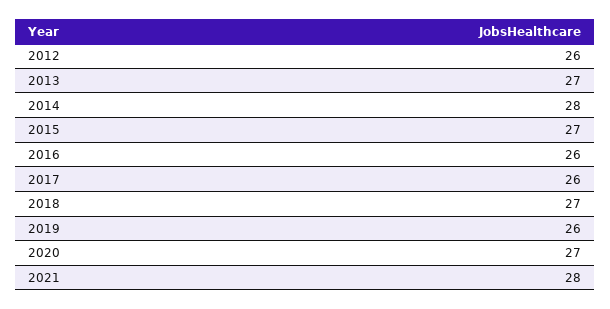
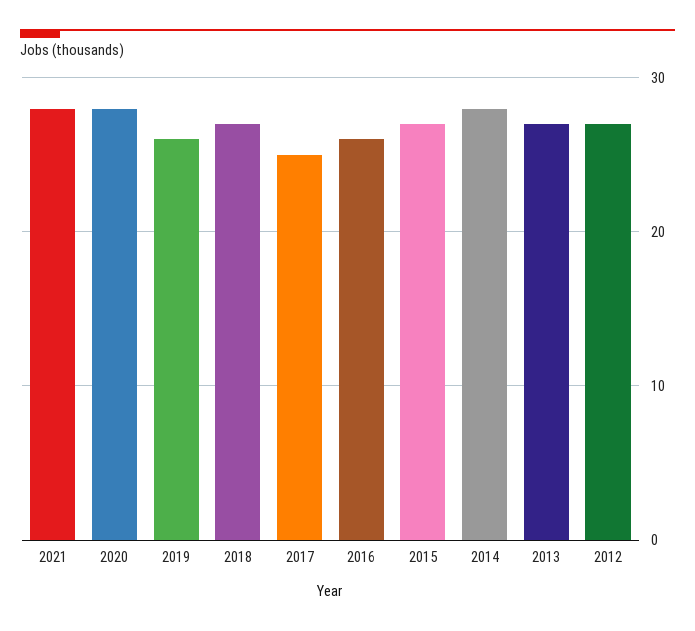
  {
-   "2012": 26,
+   "2012": 27,
    "2013": 27,
    "2014": 28,
    "2015": 27,
    "2016": 26,
-   "2017": 26,
+   "2017": 25,
    "2018": 27,
    "2019": 26,
-   "2020": 27,
+   "2020": 28,
    "2021": 28
  }

